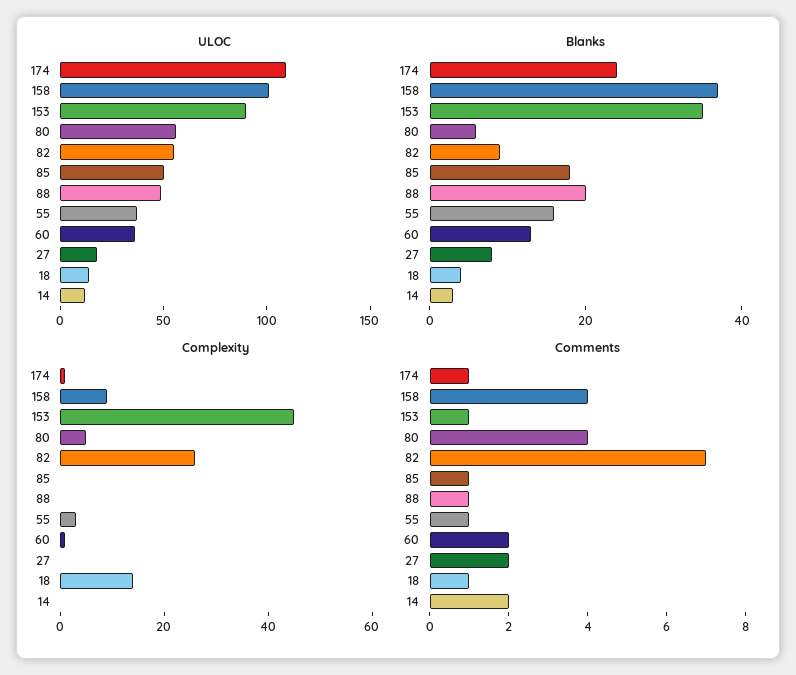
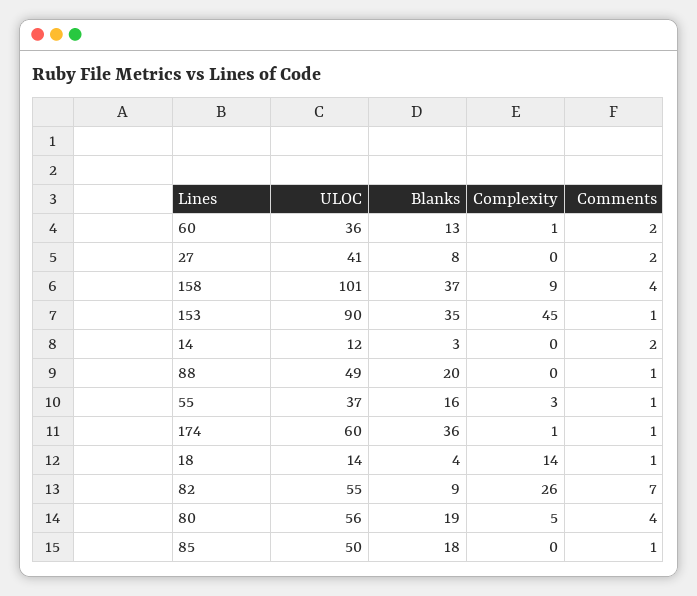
  {
    "ULOC": {
-     "174": 110,
+     "174": 60,
      "158": 101,
      "153": 90,
      "80": 56,
      "82": 55,
      "85": 50,
      "88": 49,
      "55": 37,
      "60": 36,
-     "27": 20,
+     "27": 41,
      "18": 14,
      "14": 12
    },
    "Blanks": {
-     "174": 25,
+     "174": 36,
      "158": 37,
      "153": 35,
-     "80": 5,
+     "80": 19,
      "82": 9,
      "85": 18,
      "88": 20,
      "55": 16,
      "60": 13,
      "27": 8,
      "18": 4,
      "14": 3
    },
    "Complexity": {
      "174": 1,
      "158": 9,
      "153": 45,
      "80": 5,
      "82": 26,
      "85": 0,
      "88": 0,
      "55": 3,
      "60": 1,
      "27": 0,
      "18": 14,
      "14": 0
    },
    "Comments": {
      "174": 1,
      "158": 4,
      "153": 1,
      "80": 4,
      "82": 7,
      "85": 1,
      "88": 1,
      "55": 1,
      "60": 2,
      "27": 2,
      "18": 1,
      "14": 2
    }
  }

